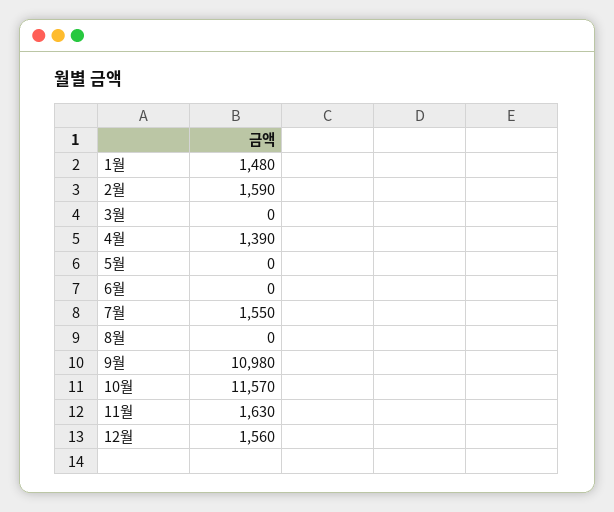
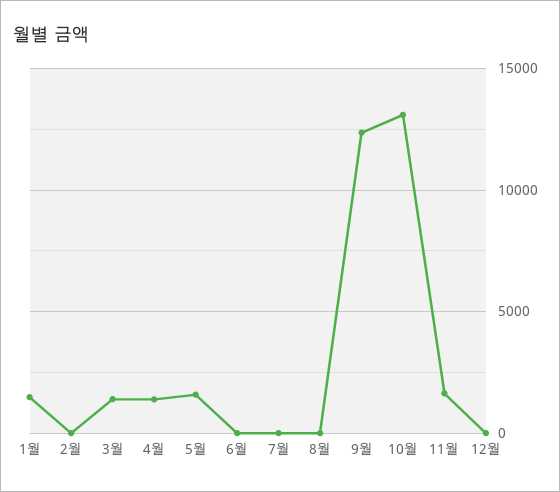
  {
    "1월": 1480,
-   "2월": 1590,
+   "2월": 0,
-   "3월": 0,
+   "3월": 1500,
    "4월": 1390,
-   "5월": 0,
+   "5월": 1500,
    "6월": 0,
-   "7월": 1550,
+   "7월": 0,
    "8월": 0,
-   "9월": 10980,
+   "9월": 12500,
-   "10월": 11570,
+   "10월": 13000,
    "11월": 1630,
-   "12월": 1560
+   "12월": 0
  }

